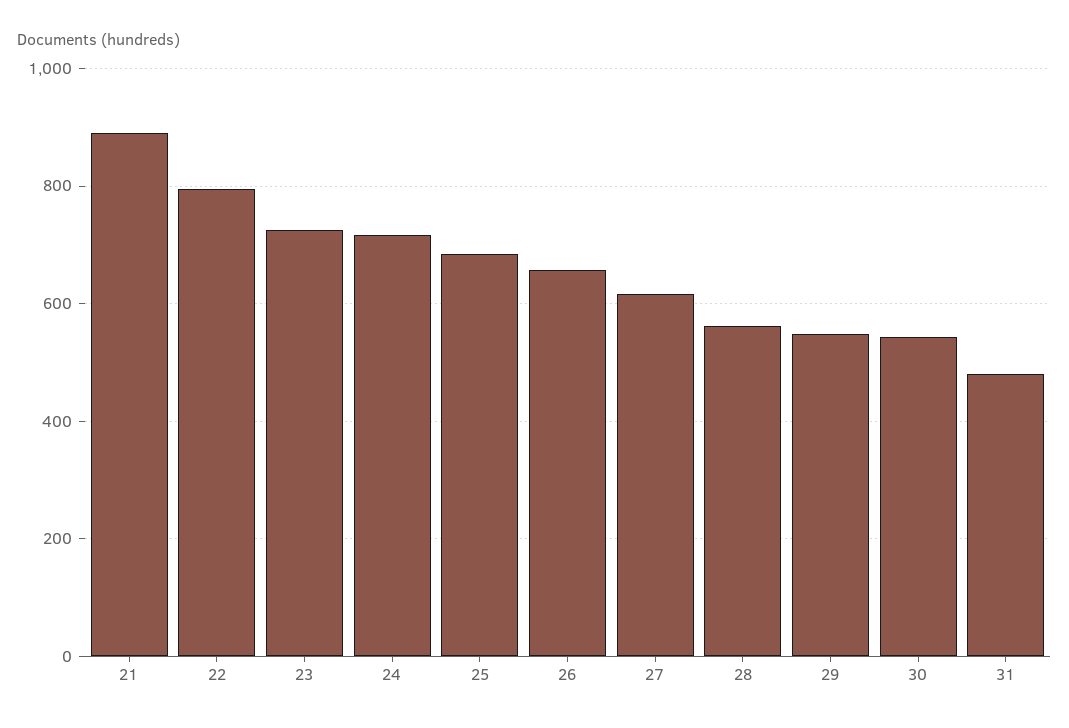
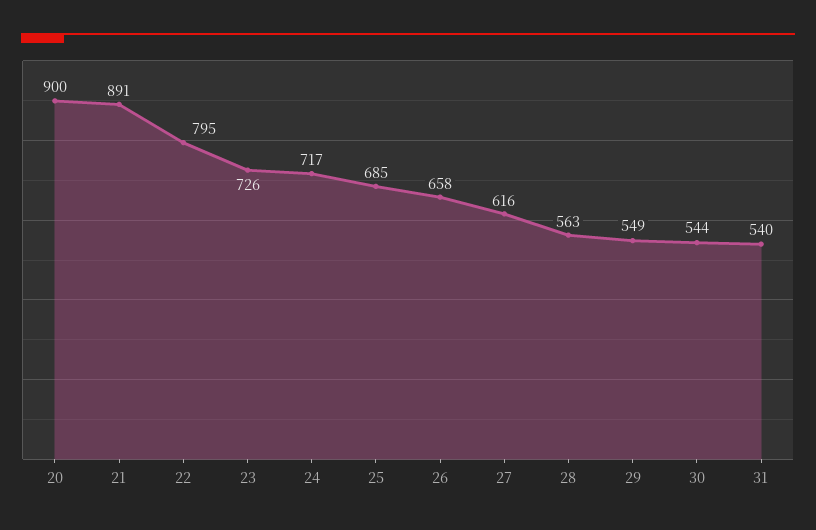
  {
    "21": 891,
    "22": 795,
    "23": 726,
    "24": 717,
    "25": 685,
    "26": 658,
    "27": 616,
    "28": 563,
    "29": 549,
    "30": 544,
-   "31": 480
+   "31": 540,
+   "20": 900
  }

